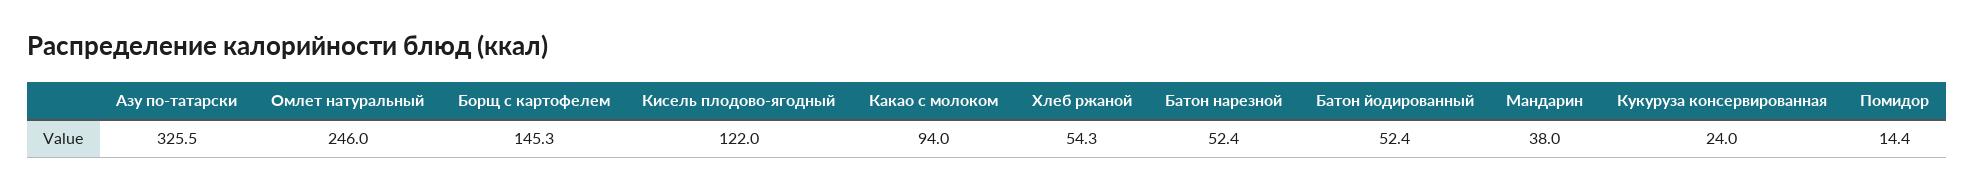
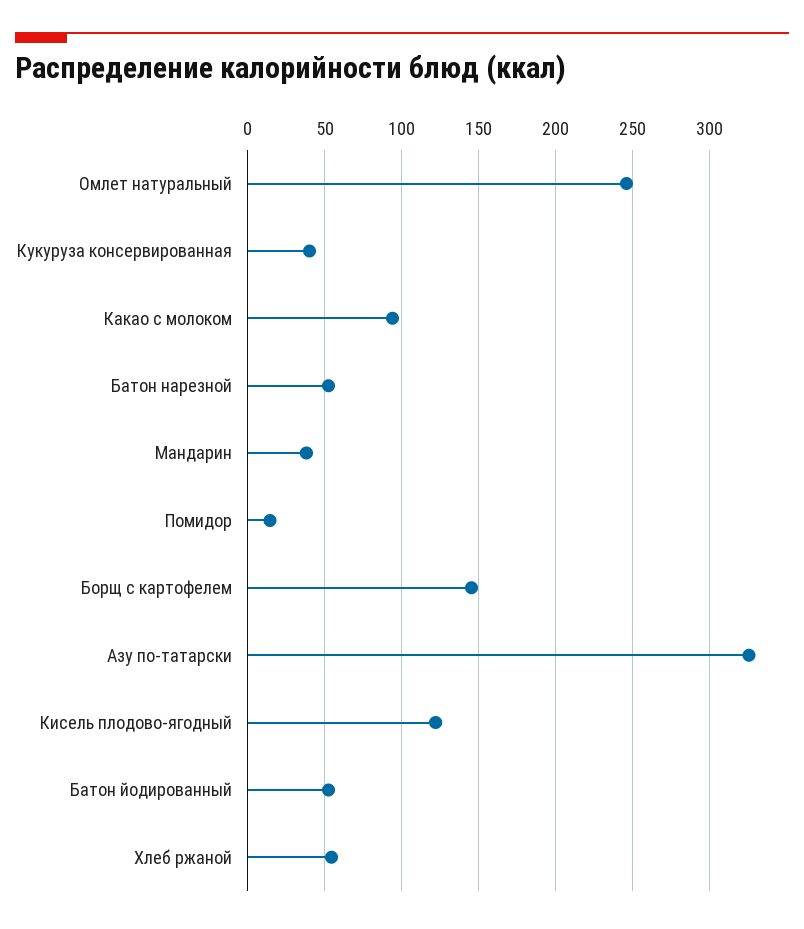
  {
    "Азу по-татарски": 325.5,
    "Омлет натуральный": 246,
    "Борщ с картофелем": 145.3,
    "Кисель плодово-ягодный": 122,
    "Какао с молоком": 94,
    "Хлеб ржаной": 54.3,
    "Батон нарезной": 52.4,
    "Батон йодированный": 52.4,
    "Мандарин": 38,
-   "Кукуруза консервированная": 24,
+   "Кукуруза консервированная": 40,
    "Помидор": 14.4
  }

